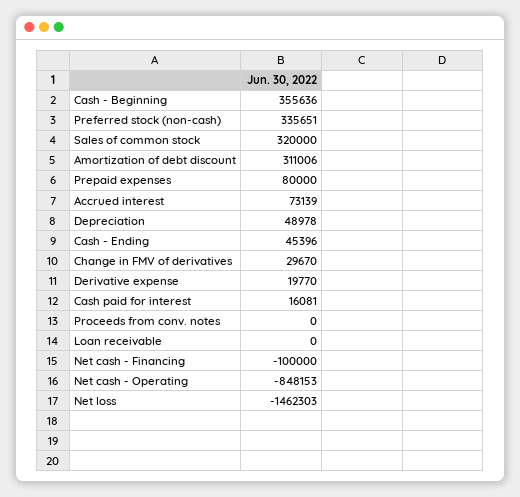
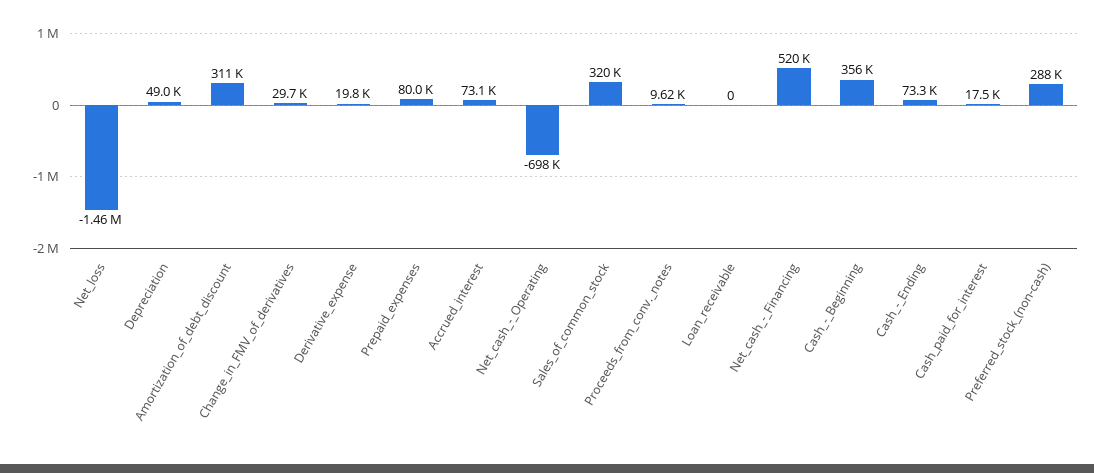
  {
    "Cash - Beginning": 355636,
-   "Preferred stock (non-cash)": 335651,
+   "Preferred stock (non-cash)": 288000,
    "Sales of common stock": 320000,
    "Amortization of debt discount": 311006,
    "Prepaid expenses": 80000,
    "Accrued interest": 73139,
    "Depreciation": 48978,
-   "Cash - Ending": 45396,
+   "Cash - Ending": 73300,
    "Change in FMV of derivatives": 29670,
    "Derivative expense": 19770,
-   "Cash paid for interest": 16081,
+   "Cash paid for interest": 17500,
-   "Proceeds from conv. notes": 0,
+   "Proceeds from conv. notes": 9620,
    "Loan receivable": 0,
-   "Net cash - Financing": -100000,
+   "Net cash - Financing": 520000,
-   "Net cash - Operating": -848153,
+   "Net cash - Operating": -698000,
    "Net loss": -1462303
  }

